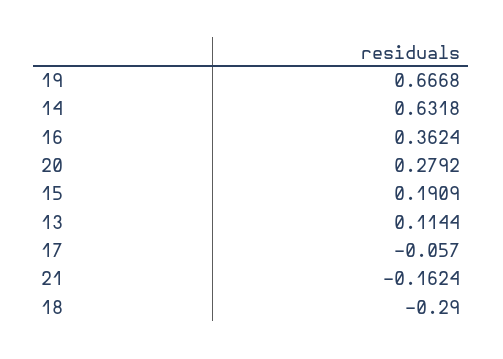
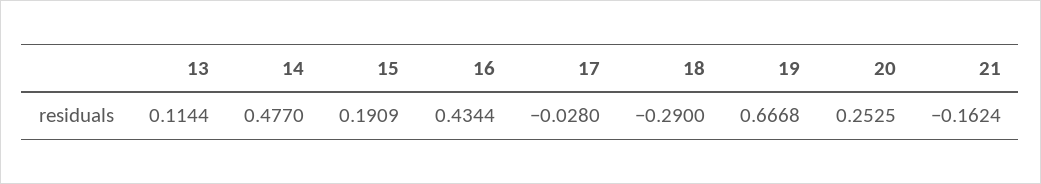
  {
    "19": 0.6668,
-   "14": 0.6318,
+   "14": 0.477,
-   "16": 0.3624,
+   "16": 0.4344,
-   "20": 0.2792,
+   "20": 0.2525,
    "15": 0.1909,
    "13": 0.1144,
-   "17": -0.057,
+   "17": -0.028,
    "21": -0.1624,
    "18": -0.29
  }

